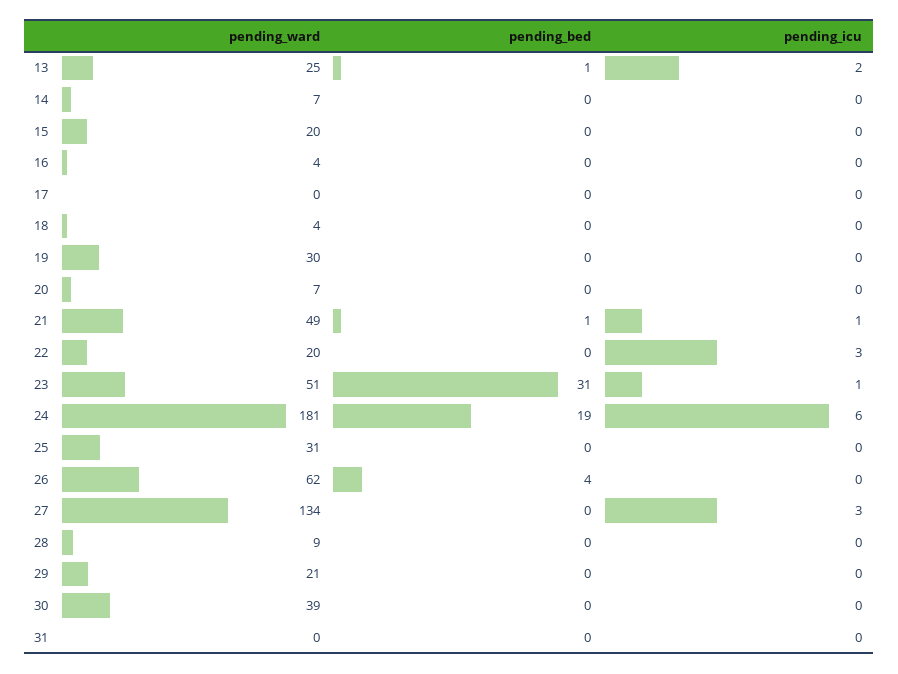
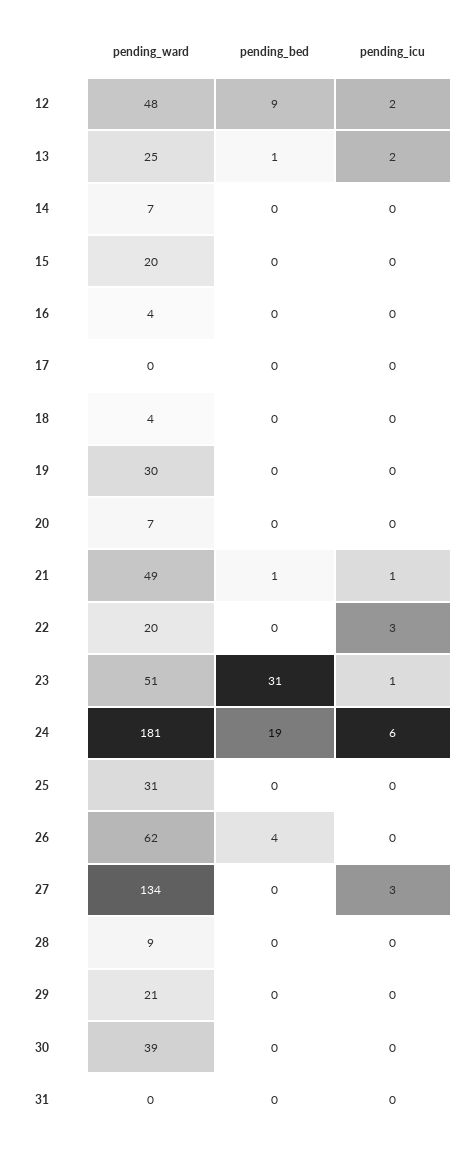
  {
    "pending_ward": {
      "13": 25,
      "14": 7,
      "15": 20,
      "16": 4,
      "17": 0,
      "18": 4,
      "19": 30,
      "20": 7,
      "21": 49,
      "22": 20,
      "23": 51,
      "24": 181,
      "25": 31,
      "26": 62,
      "27": 134,
      "28": 9,
      "29": 21,
      "30": 39,
-     "31": 0
+     "31": 0,
+     "12": 48
    },
    "pending_bed": {
      "13": 1,
      "14": 0,
      "15": 0,
      "16": 0,
      "17": 0,
      "18": 0,
      "19": 0,
      "20": 0,
      "21": 1,
      "22": 0,
      "23": 31,
      "24": 19,
      "25": 0,
      "26": 4,
      "27": 0,
      "28": 0,
      "29": 0,
      "30": 0,
-     "31": 0
+     "31": 0,
+     "12": 9
    },
    "pending_icu": {
      "13": 2,
      "14": 0,
      "15": 0,
      "16": 0,
      "17": 0,
      "18": 0,
      "19": 0,
      "20": 0,
      "21": 1,
      "22": 3,
      "23": 1,
      "24": 6,
      "25": 0,
      "26": 0,
      "27": 3,
      "28": 0,
      "29": 0,
      "30": 0,
-     "31": 0
+     "31": 0,
+     "12": 2
    }
  }

